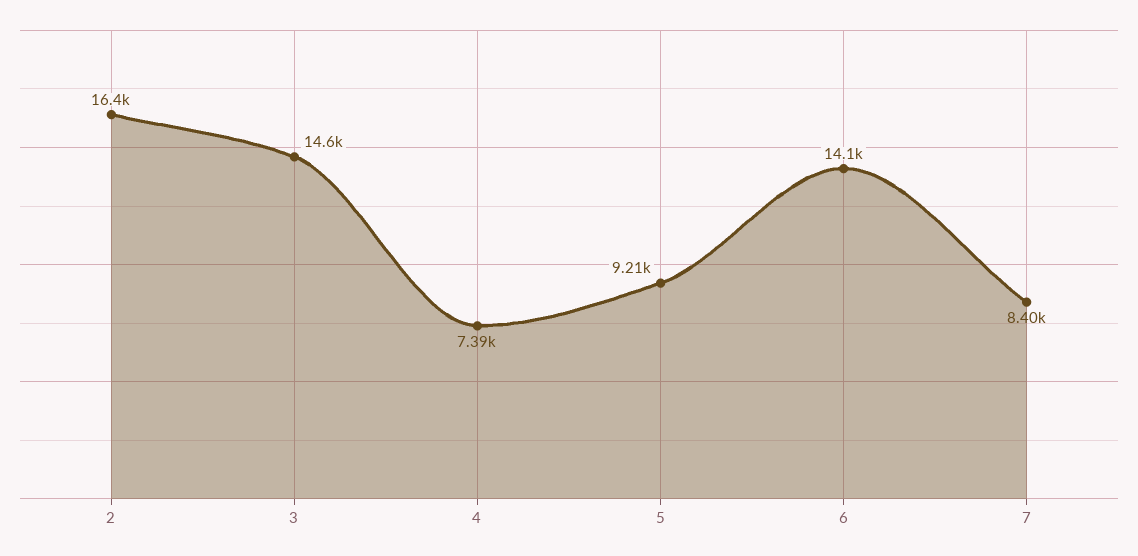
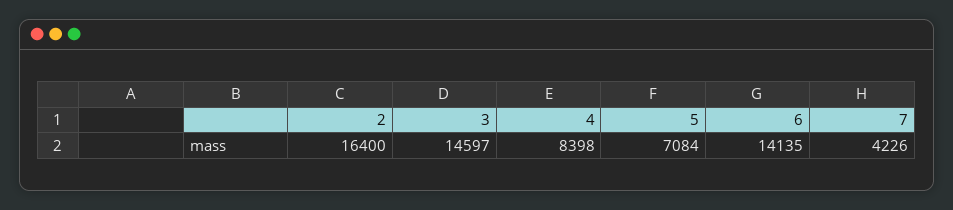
  {
    "2": 16400,
    "3": 14597,
-   "4": 7390,
+   "4": 8398,
-   "5": 9210,
+   "5": 7084,
    "6": 14135,
-   "7": 8400
+   "7": 4226
  }

